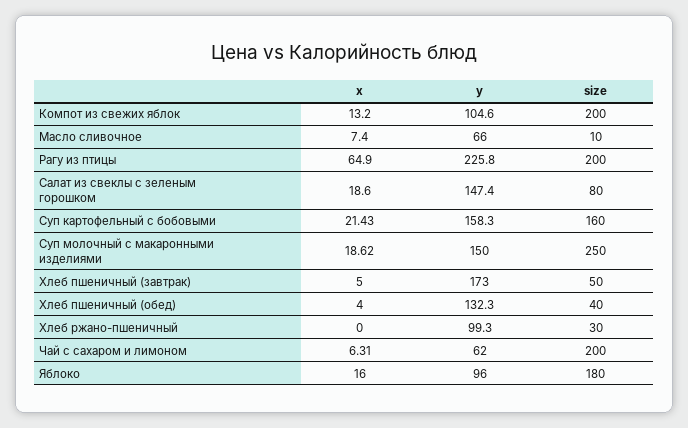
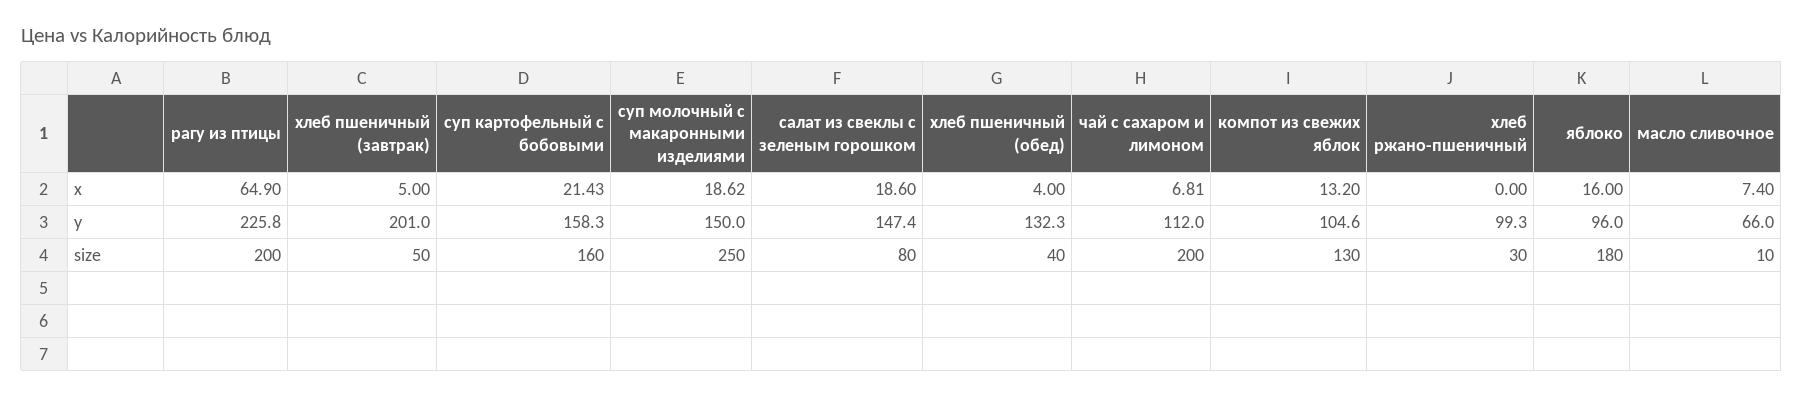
  {
    "x": {
      "Компот из свежих яблок": 13.2,
      "Масло сливочное": 7.4,
      "Рагу из птицы": 64.9,
      "Салат из свеклы с зеленым горошком": 18.6,
      "Суп картофельный с бобовыми": 21.43,
      "Суп молочный с макаронными изделиями": 18.62,
      "Хлеб пшеничный (завтрак)": 5,
      "Хлеб пшеничный (обед)": 4,
      "Хлеб ржано-пшеничный": 0,
-     "Чай с сахаром и лимоном": 6.31,
+     "Чай с сахаром и лимоном": 6.81,
      "Яблоко": 16
    },
    "y": {
      "Компот из свежих яблок": 104.6,
      "Масло сливочное": 66,
      "Рагу из птицы": 225.8,
      "Салат из свеклы с зеленым горошком": 147.4,
      "Суп картофельный с бобовыми": 158.3,
      "Суп молочный с макаронными изделиями": 150,
-     "Хлеб пшеничный (завтрак)": 173,
+     "Хлеб пшеничный (завтрак)": 201,
      "Хлеб пшеничный (обед)": 132.3,
      "Хлеб ржано-пшеничный": 99.3,
-     "Чай с сахаром и лимоном": 62,
+     "Чай с сахаром и лимоном": 112,
      "Яблоко": 96
    },
    "size": {
-     "Компот из свежих яблок": 200,
+     "Компот из свежих яблок": 130,
      "Масло сливочное": 10,
      "Рагу из птицы": 200,
      "Салат из свеклы с зеленым горошком": 80,
      "Суп картофельный с бобовыми": 160,
      "Суп молочный с макаронными изделиями": 250,
      "Хлеб пшеничный (завтрак)": 50,
      "Хлеб пшеничный (обед)": 40,
      "Хлеб ржано-пшеничный": 30,
      "Чай с сахаром и лимоном": 200,
      "Яблоко": 180
    }
  }

